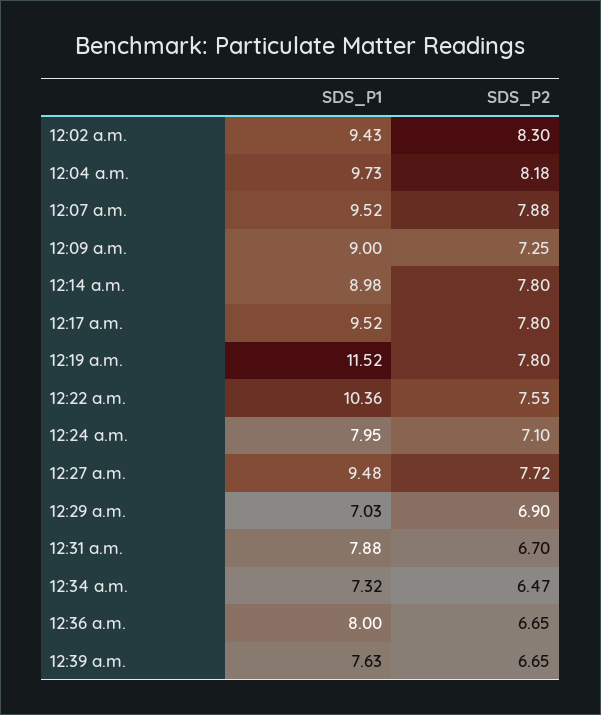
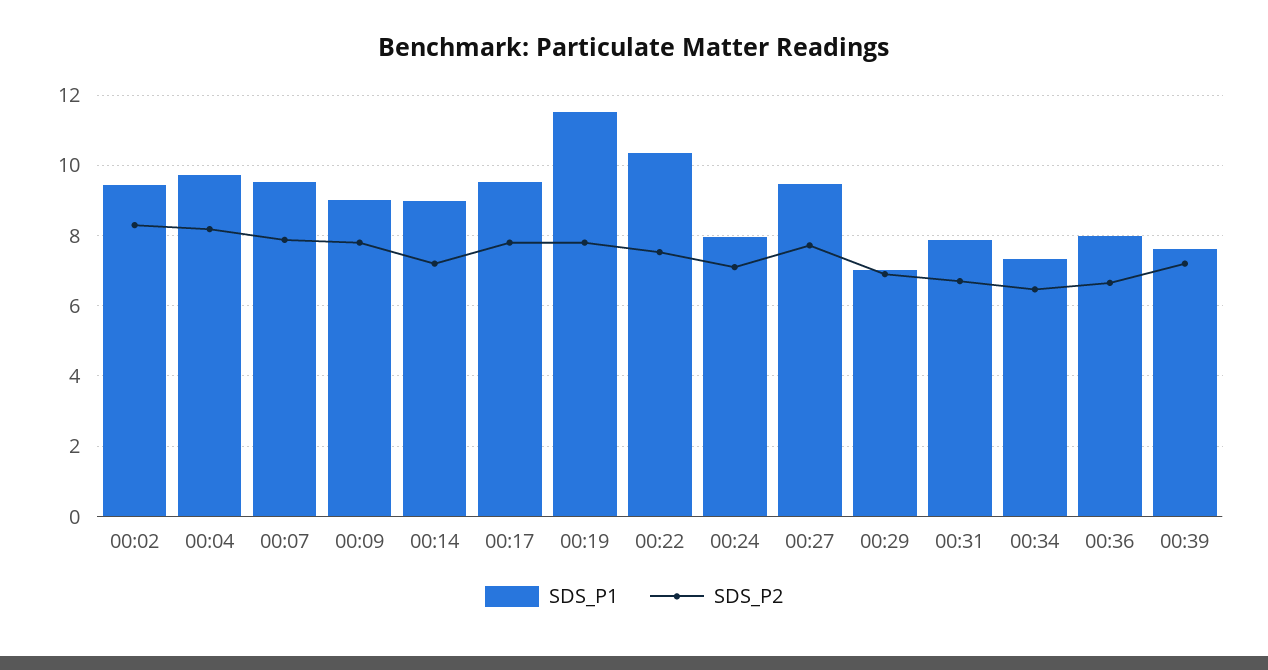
  {
    "SDS_P1": {
      "12:02 a.m.": 9.43,
      "12:04 a.m.": 9.73,
      "12:07 a.m.": 9.52,
      "12:09 a.m.": 9,
      "12:14 a.m.": 8.98,
      "12:17 a.m.": 9.52,
      "12:19 a.m.": 11.52,
      "12:22 a.m.": 10.36,
      "12:24 a.m.": 7.95,
      "12:27 a.m.": 9.48,
      "12:29 a.m.": 7.03,
      "12:31 a.m.": 7.88,
      "12:34 a.m.": 7.32,
      "12:36 a.m.": 8,
      "12:39 a.m.": 7.63
    },
    "SDS_P2": {
      "12:02 a.m.": 8.3,
      "12:04 a.m.": 8.18,
      "12:07 a.m.": 7.88,
-     "12:09 a.m.": 7.25,
+     "12:09 a.m.": 7.8,
-     "12:14 a.m.": 7.8,
+     "12:14 a.m.": 7.2,
      "12:17 a.m.": 7.8,
      "12:19 a.m.": 7.8,
      "12:22 a.m.": 7.53,
      "12:24 a.m.": 7.1,
      "12:27 a.m.": 7.72,
      "12:29 a.m.": 6.9,
      "12:31 a.m.": 6.7,
      "12:34 a.m.": 6.47,
      "12:36 a.m.": 6.65,
-     "12:39 a.m.": 6.65
+     "12:39 a.m.": 7.2
    }
  }

